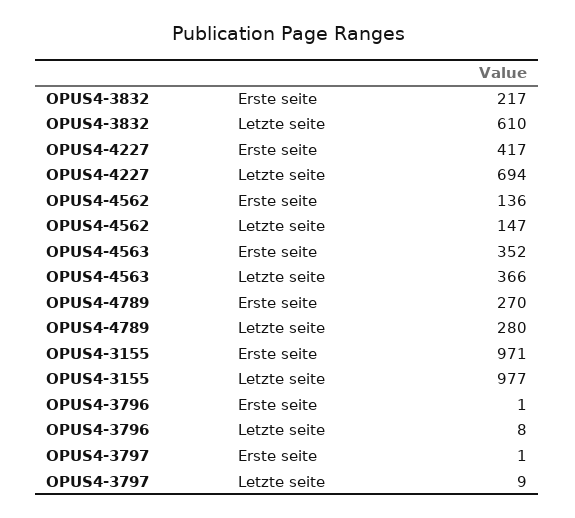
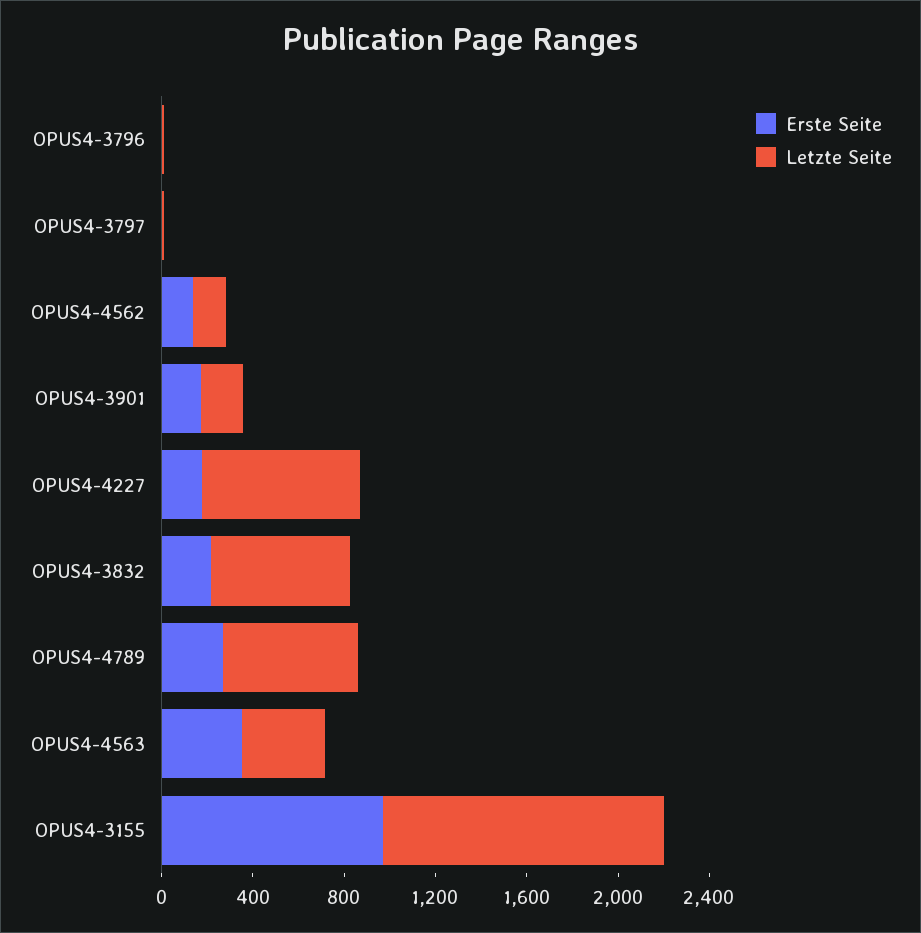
  {
    "Erste seite": {
      "OPUS4-3832": 217,
-     "OPUS4-4227": 417,
+     "OPUS4-4227": 200,
      "OPUS4-4562": 136,
      "OPUS4-4563": 352,
      "OPUS4-4789": 270,
      "OPUS4-3155": 971,
      "OPUS4-3796": 1,
-     "OPUS4-3797": 1
+     "OPUS4-3797": 1,
+     "OPUS4-3901": 200
    },
    "Letzte seite": {
      "OPUS4-3832": 610,
      "OPUS4-4227": 694,
      "OPUS4-4562": 147,
      "OPUS4-4563": 366,
-     "OPUS4-4789": 280,
+     "OPUS4-4789": 600,
-     "OPUS4-3155": 977,
+     "OPUS4-3155": 1200,
      "OPUS4-3796": 8,
-     "OPUS4-3797": 9
+     "OPUS4-3797": 9,
+     "OPUS4-3901": 200
    }
  }

